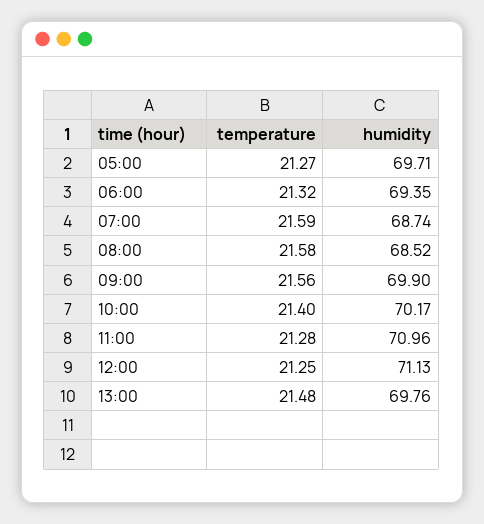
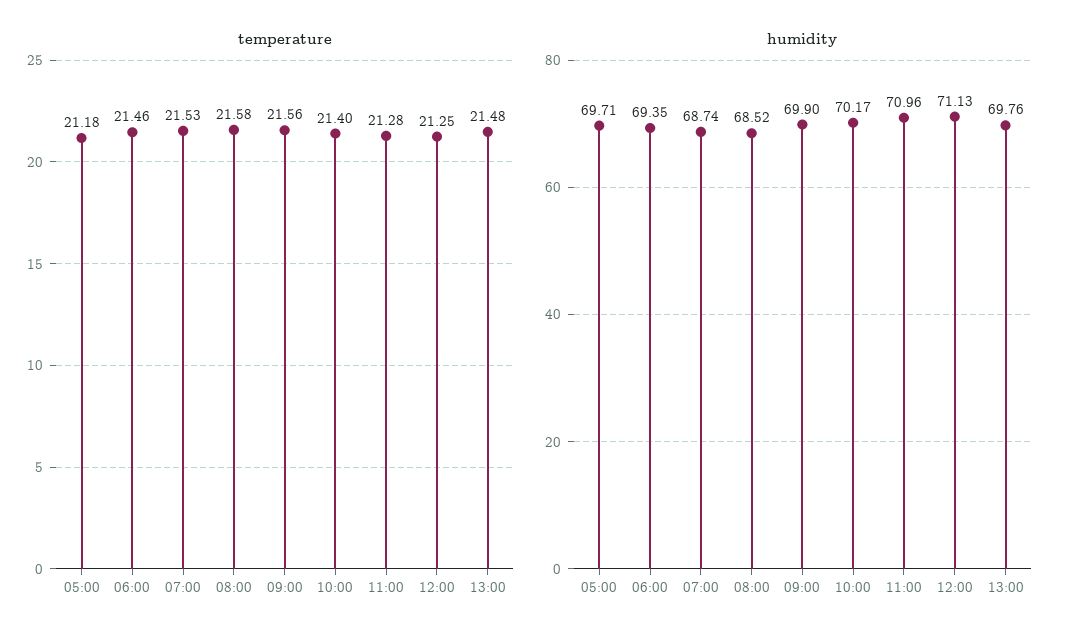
  {
    "temperature": {
-     "05:00": 21.27,
+     "05:00": 21.18,
-     "06:00": 21.32,
+     "06:00": 21.46,
-     "07:00": 21.59,
+     "07:00": 21.53,
      "08:00": 21.58,
      "09:00": 21.56,
      "10:00": 21.4,
      "11:00": 21.28,
      "12:00": 21.25,
      "13:00": 21.48
    },
    "humidity": {
      "05:00": 69.71,
      "06:00": 69.35,
      "07:00": 68.74,
      "08:00": 68.52,
      "09:00": 69.9,
      "10:00": 70.17,
      "11:00": 70.96,
      "12:00": 71.13,
      "13:00": 69.76
    }
  }

